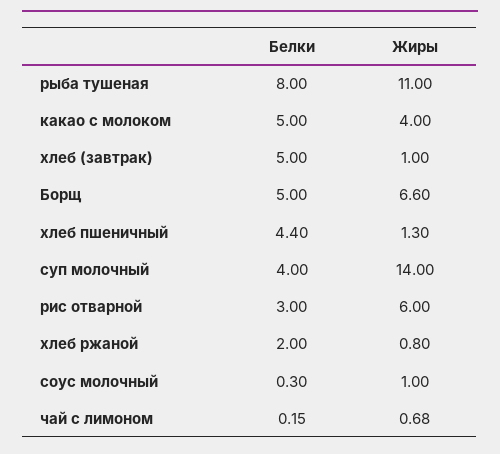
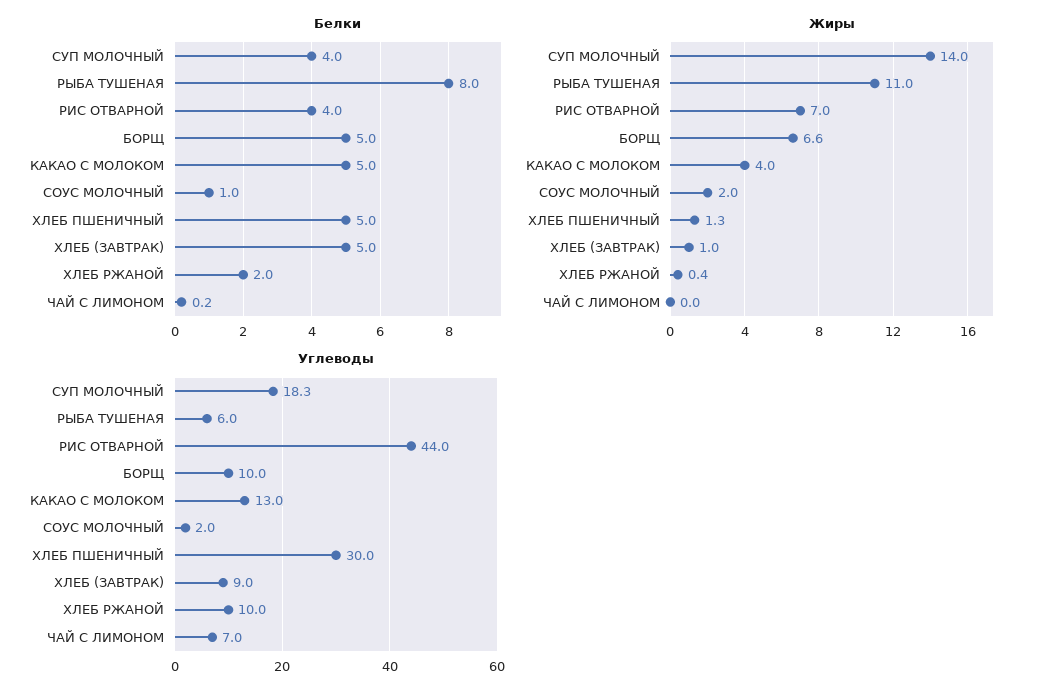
  {
    "Белки": {
      "рыба тушеная": 8,
      "какао с молоком": 5,
      "хлеб (завтрак)": 5,
      "Борщ": 5,
-     "хлеб пшеничный": 4.4,
+     "хлеб пшеничный": 5,
      "суп молочный": 4,
-     "рис отварной": 3,
+     "рис отварной": 4,
      "хлеб ржаной": 2,
-     "соус молочный": 0.3,
+     "соус молочный": 1,
      "чай с лимоном": 0.15
    },
    "Жиры": {
      "рыба тушеная": 11,
      "какао с молоком": 4,
      "хлеб (завтрак)": 1,
      "Борщ": 6.6,
      "хлеб пшеничный": 1.3,
      "суп молочный": 14,
-     "рис отварной": 6,
+     "рис отварной": 7,
-     "хлеб ржаной": 0.8,
+     "хлеб ржаной": 0.4,
-     "соус молочный": 1,
+     "соус молочный": 2,
-     "чай с лимоном": 0.68
+     "чай с лимоном": 0
-   }
+   },
+   "Углеводы": {
+     "суп молочный": 18.3,
+     "рыба тушеная": 6,
+     "рис отварной": 44,
+     "Борщ": 10,
+     "какао с молоком": 13,
+     "соус молочный": 2,
+     "хлеб пшеничный": 30,
+     "хлеб (завтрак)": 9,
+     "хлеб ржаной": 10,
+     "чай с лимоном": 7
+   }
  }

